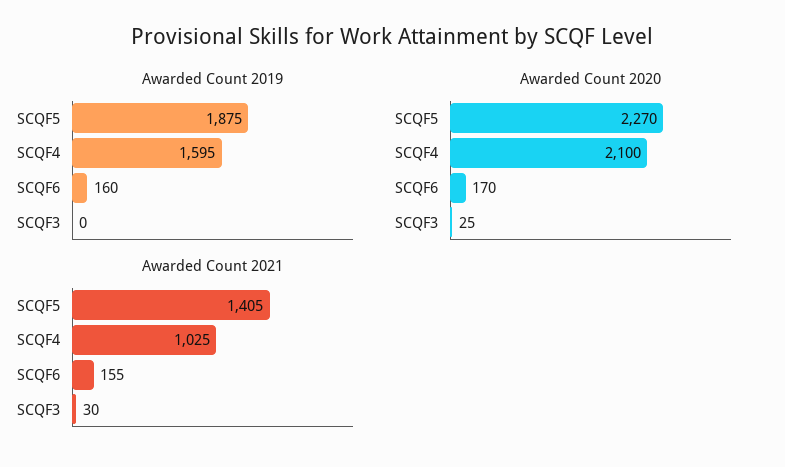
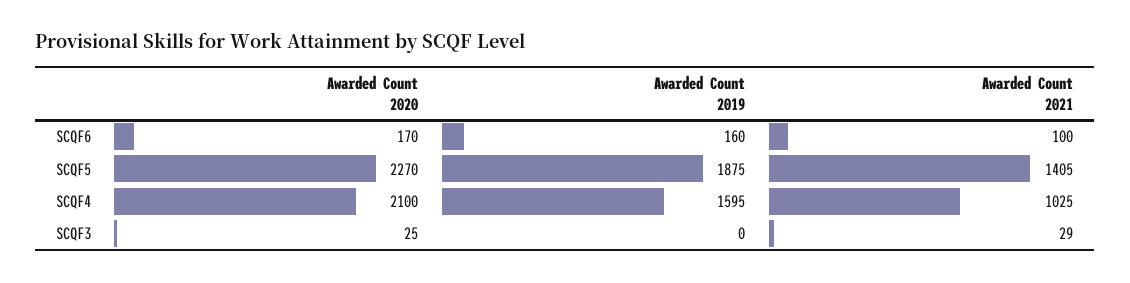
  {
    "Awarded Count 2019": {
      "SCQF5": 1875,
      "SCQF4": 1595,
      "SCQF6": 160,
      "SCQF3": 0
    },
    "Awarded Count 2020": {
      "SCQF5": 2270,
      "SCQF4": 2100,
      "SCQF6": 170,
      "SCQF3": 25
    },
    "Awarded Count 2021": {
      "SCQF5": 1405,
      "SCQF4": 1025,
-     "SCQF6": 155,
+     "SCQF6": 100,
-     "SCQF3": 30
+     "SCQF3": 29
    }
  }

